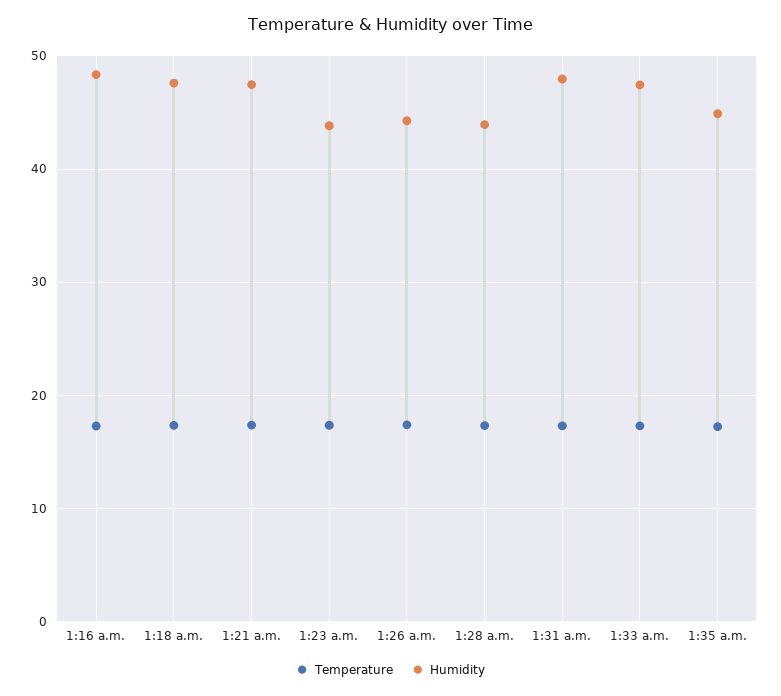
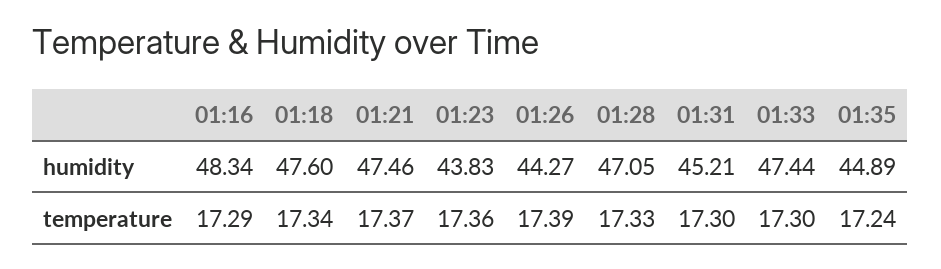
  {
    "Temperature": {
      "1:16 a.m.": 17.29,
      "1:18 a.m.": 17.34,
      "1:21 a.m.": 17.37,
      "1:23 a.m.": 17.36,
      "1:26 a.m.": 17.39,
      "1:28 a.m.": 17.33,
      "1:31 a.m.": 17.3,
      "1:33 a.m.": 17.3,
      "1:35 a.m.": 17.24
    },
    "Humidity": {
      "1:16 a.m.": 48.34,
      "1:18 a.m.": 47.6,
      "1:21 a.m.": 47.46,
      "1:23 a.m.": 43.83,
      "1:26 a.m.": 44.27,
-     "1:28 a.m.": 44,
+     "1:28 a.m.": 47.05,
-     "1:31 a.m.": 48,
+     "1:31 a.m.": 45.21,
      "1:33 a.m.": 47.44,
      "1:35 a.m.": 44.89
    }
  }

